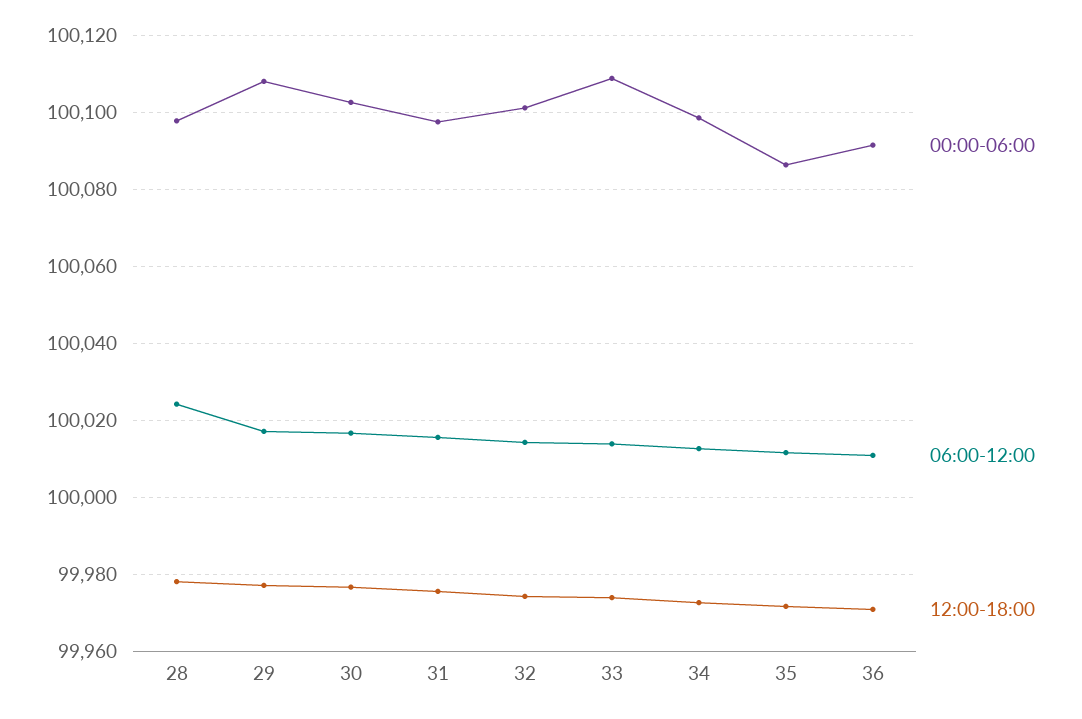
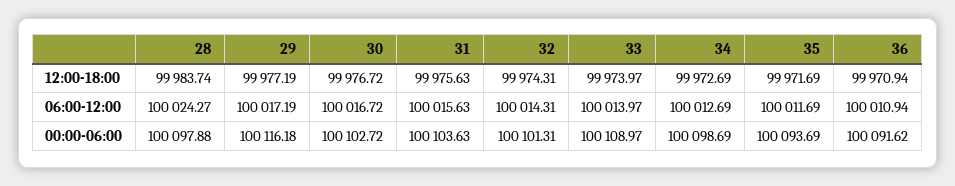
  {
    "00:00-06:00": {
      "28": 100097.88,
-     "29": 100108,
+     "29": 100116.18,
      "30": 100102.72,
-     "31": 100098,
+     "31": 100103.63,
      "32": 100101.31,
      "33": 100108.97,
      "34": 100098.69,
-     "35": 100086,
+     "35": 100093.69,
      "36": 100091.62
    },
    "06:00-12:00": {
      "28": 100024.27,
      "29": 100017.19,
      "30": 100016.72,
      "31": 100015.63,
      "32": 100014.31,
      "33": 100013.97,
      "34": 100012.69,
      "35": 100011.69,
      "36": 100010.94
    },
    "12:00-18:00": {
-     "28": 99978,
+     "28": 99983.74,
      "29": 99977.19,
      "30": 99976.72,
      "31": 99975.63,
      "32": 99974.31,
      "33": 99973.97,
      "34": 99972.69,
      "35": 99971.69,
      "36": 99970.94
    }
  }

